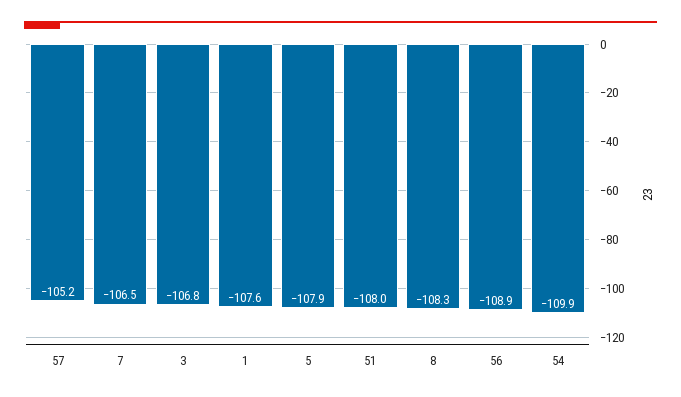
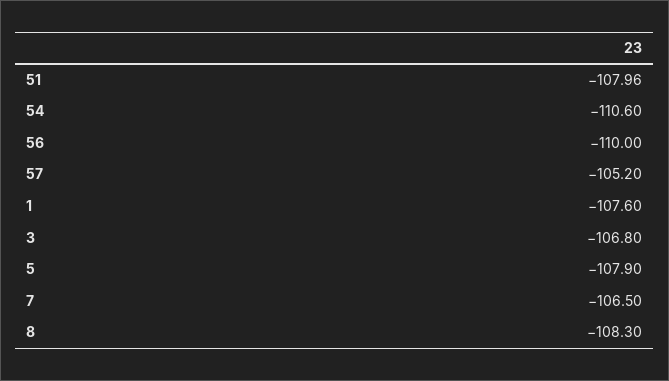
  {
    "57": -105.2,
    "7": -106.5,
    "3": -106.8,
    "1": -107.6,
    "5": -107.9,
    "51": -107.96,
    "8": -108.3,
-   "56": -108.9,
+   "56": -110,
-   "54": -109.9
+   "54": -110.6
  }

